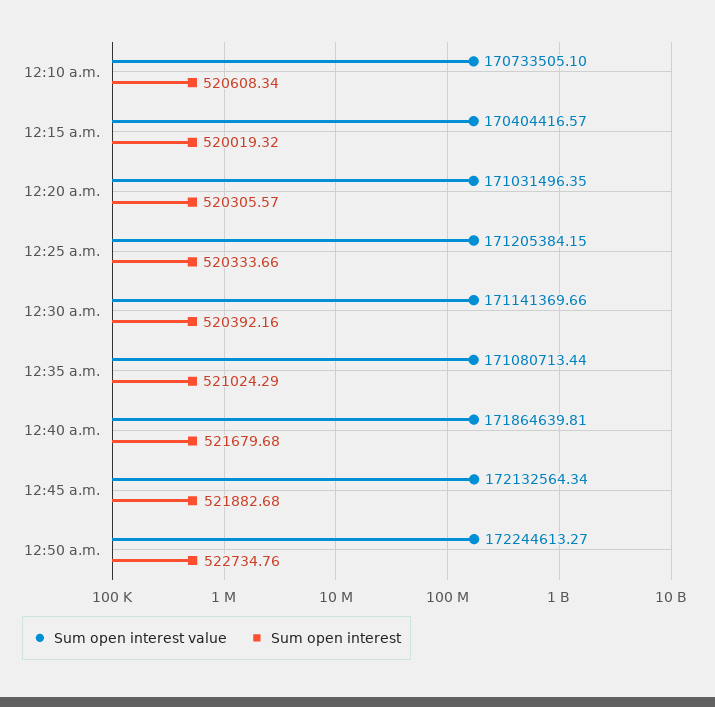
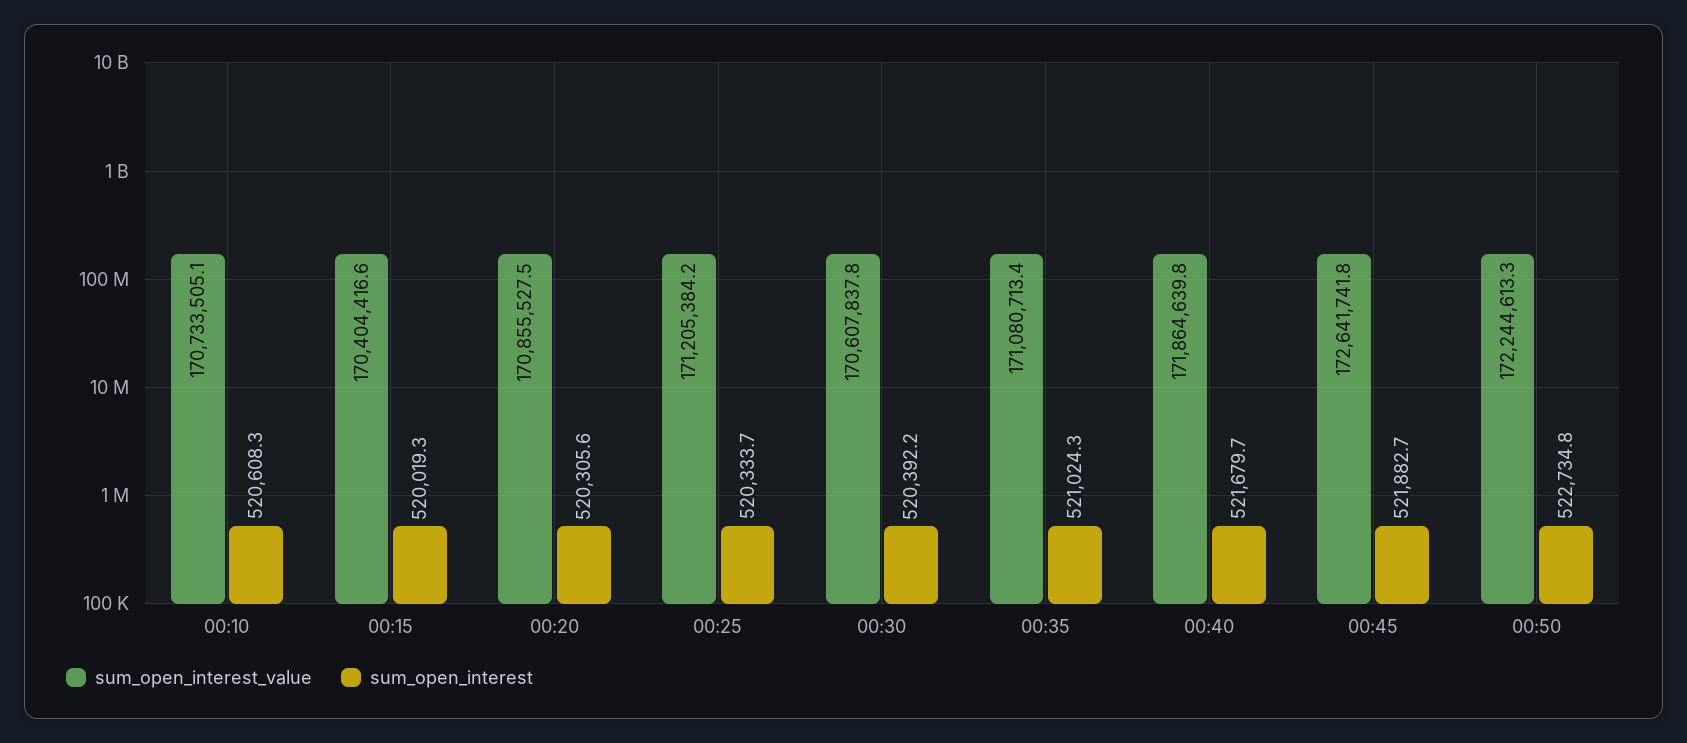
  {
    "Sum open interest value": {
      "12:10 a.m.": 170733505.1,
      "12:15 a.m.": 170404416.57,
-     "12:20 a.m.": 171031496.35,
+     "12:20 a.m.": 170855527.5,
      "12:25 a.m.": 171205384.15,
-     "12:30 a.m.": 171141369.66,
+     "12:30 a.m.": 170607837.8,
      "12:35 a.m.": 171080713.44,
      "12:40 a.m.": 171864639.81,
-     "12:45 a.m.": 172132564.34,
+     "12:45 a.m.": 172641741.8,
      "12:50 a.m.": 172244613.27
    },
    "Sum open interest": {
      "12:10 a.m.": 520608.34,
      "12:15 a.m.": 520019.32,
      "12:20 a.m.": 520305.57,
      "12:25 a.m.": 520333.66,
      "12:30 a.m.": 520392.16,
      "12:35 a.m.": 521024.29,
      "12:40 a.m.": 521679.68,
      "12:45 a.m.": 521882.68,
      "12:50 a.m.": 522734.76
    }
  }

